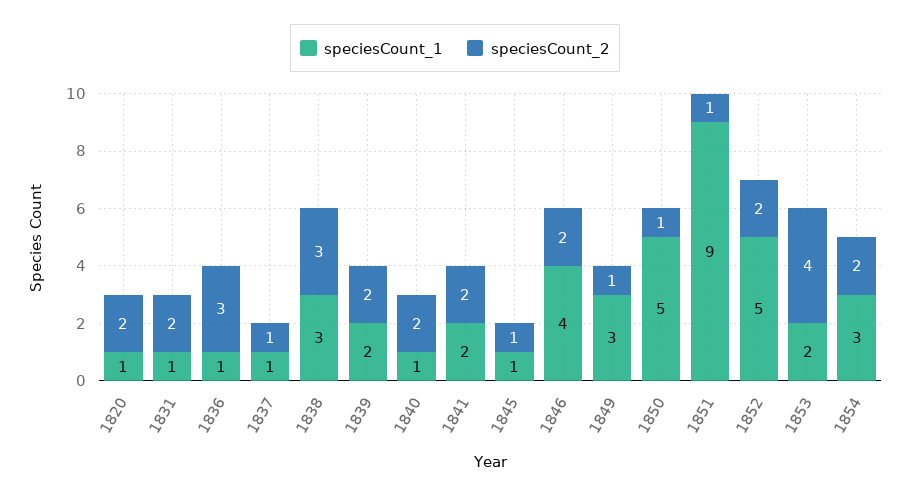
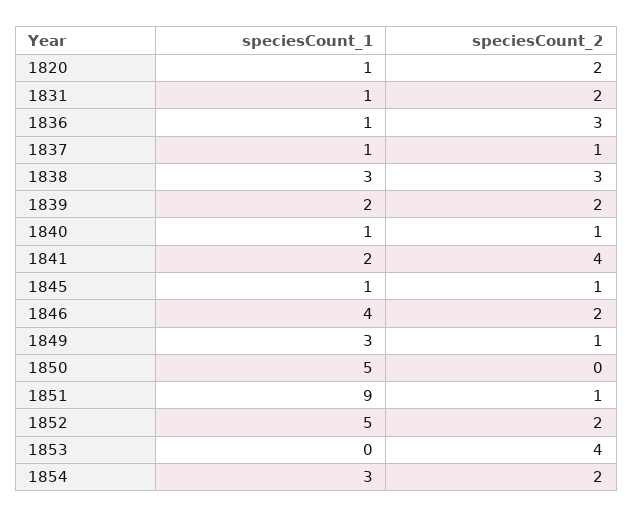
  {
    "speciesCount_1": {
      "1820": 1,
      "1831": 1,
      "1836": 1,
      "1837": 1,
      "1838": 3,
      "1839": 2,
      "1840": 1,
      "1841": 2,
      "1845": 1,
      "1846": 4,
      "1849": 3,
      "1850": 5,
      "1851": 9,
      "1852": 5,
-     "1853": 2,
+     "1853": 0,
      "1854": 3
    },
    "speciesCount_2": {
      "1820": 2,
      "1831": 2,
      "1836": 3,
      "1837": 1,
      "1838": 3,
      "1839": 2,
-     "1840": 2,
+     "1840": 1,
-     "1841": 2,
+     "1841": 4,
      "1845": 1,
      "1846": 2,
      "1849": 1,
-     "1850": 1,
+     "1850": 0,
      "1851": 1,
      "1852": 2,
      "1853": 4,
      "1854": 2
    }
  }

